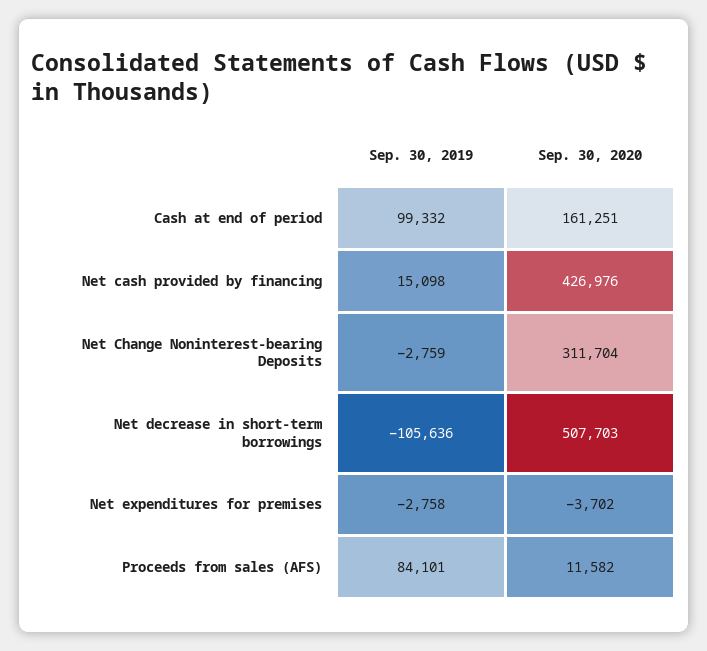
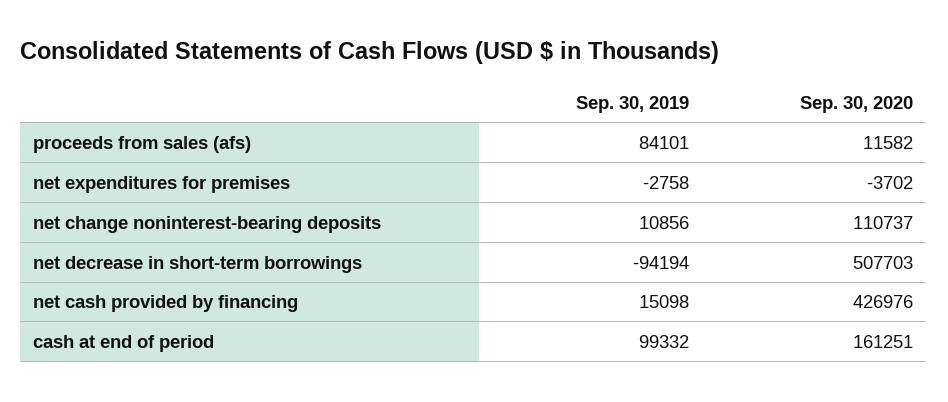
  {
    "Sep. 30, 2019": {
      "Cash at end of period": 99332,
      "Net cash provided by financing": 15098,
-     "Net Change Noninterest-bearing Deposits": -2759,
+     "Net Change Noninterest-bearing Deposits": 10856,
-     "Net decrease in short-term borrowings": -105636,
+     "Net decrease in short-term borrowings": -94194,
      "Net expenditures for premises": -2758,
      "Proceeds from sales (AFS)": 84101
    },
    "Sep. 30, 2020": {
      "Cash at end of period": 161251,
      "Net cash provided by financing": 426976,
-     "Net Change Noninterest-bearing Deposits": 311704,
+     "Net Change Noninterest-bearing Deposits": 110737,
      "Net decrease in short-term borrowings": 507703,
      "Net expenditures for premises": -3702,
      "Proceeds from sales (AFS)": 11582
    }
  }

